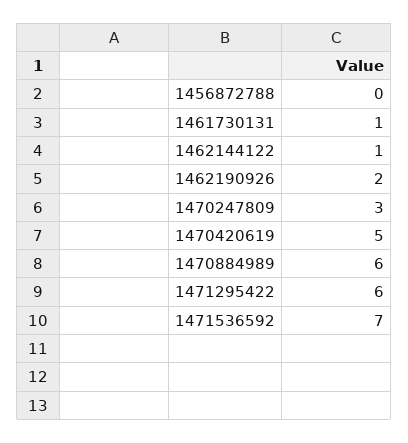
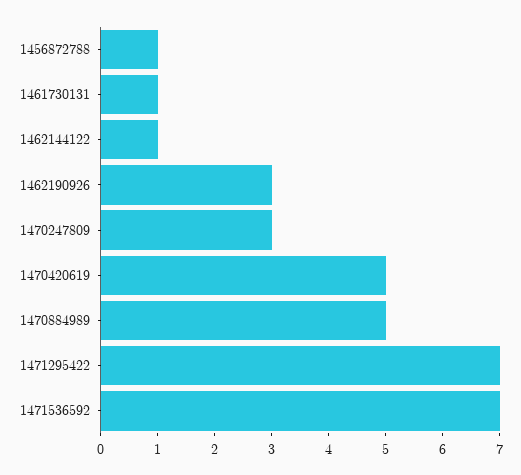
  {
-   "1456872788": 0,
+   "1456872788": 1,
    "1461730131": 1,
    "1462144122": 1,
-   "1462190926": 2,
+   "1462190926": 3,
    "1470247809": 3,
    "1470420619": 5,
-   "1470884989": 6,
+   "1470884989": 5,
-   "1471295422": 6,
+   "1471295422": 7,
    "1471536592": 7
  }

